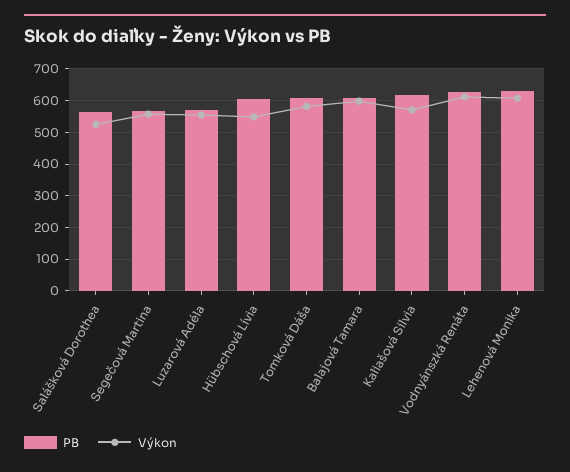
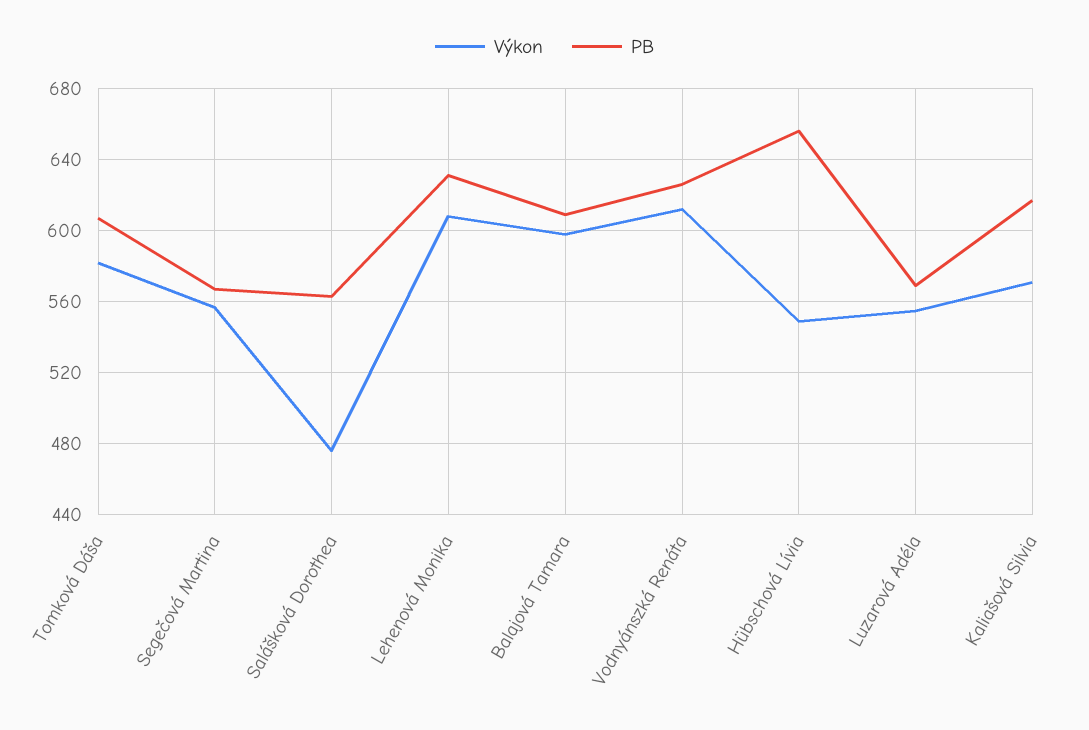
  {
    "PB": {
      "Salášková Dorothea": 565,
      "Segečová Martina": 565,
      "Luzarová Adéla": 570,
-     "Hübschová Lívia": 600,
+     "Hübschová Lívia": 655,
      "Tomková Dáša": 605,
      "Balajová Tamara": 610,
      "Kaliašová Silvia": 615,
      "Vodnyánszká Renáta": 625,
      "Lehenová Monika": 630
    },
    "Výkon": {
-     "Salášková Dorothea": 520,
+     "Salášková Dorothea": 475,
      "Segečová Martina": 555,
      "Luzarová Adéla": 555,
      "Hübschová Lívia": 550,
      "Tomková Dáša": 580,
      "Balajová Tamara": 600,
      "Kaliašová Silvia": 570,
      "Vodnyánszká Renáta": 610,
      "Lehenová Monika": 610
    }
  }

